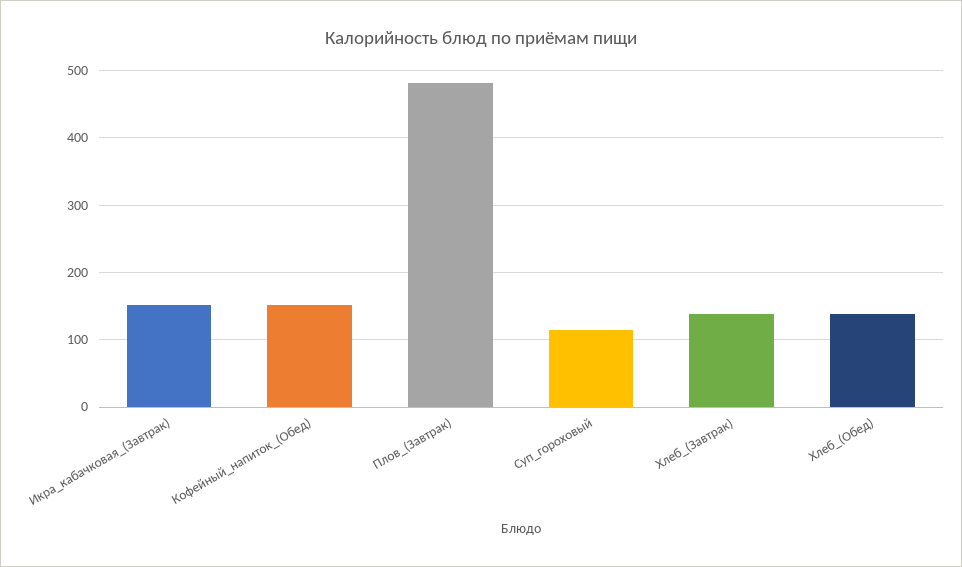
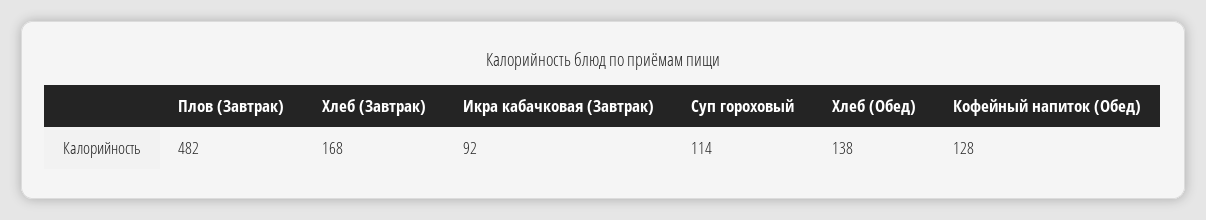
  {
-   "Икра_кабачковая_(Завтрак)": 150,
+   "Икра_кабачковая_(Завтрак)": 92,
-   "Кофейный_напиток_(Обед)": 150,
+   "Кофейный_напиток_(Обед)": 128,
    "Плов_(Завтрак)": 482,
    "Суп_гороховый": 114,
-   "Хлеб_(Завтрак)": 140,
+   "Хлеб_(Завтрак)": 168,
    "Хлеб_(Обед)": 138
  }

